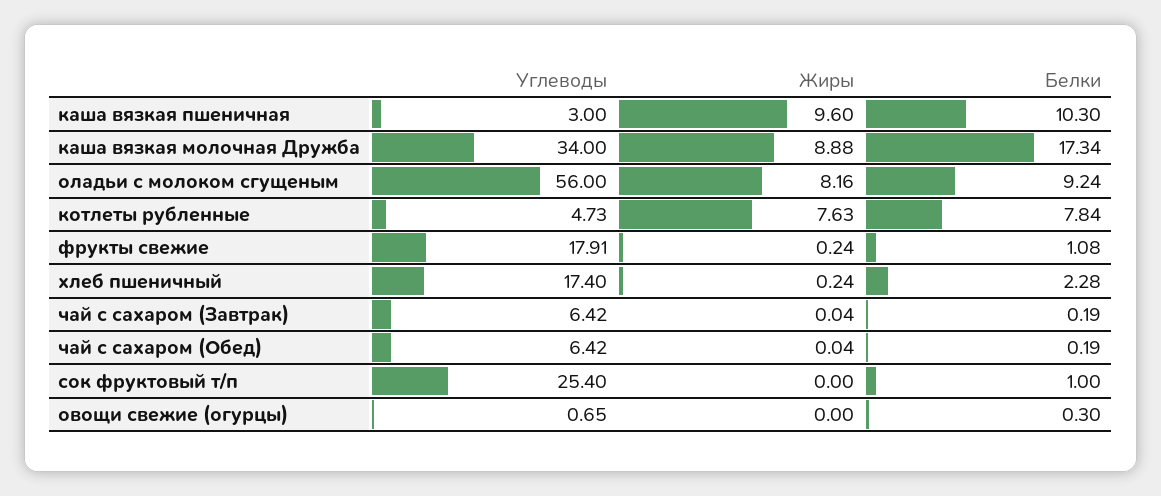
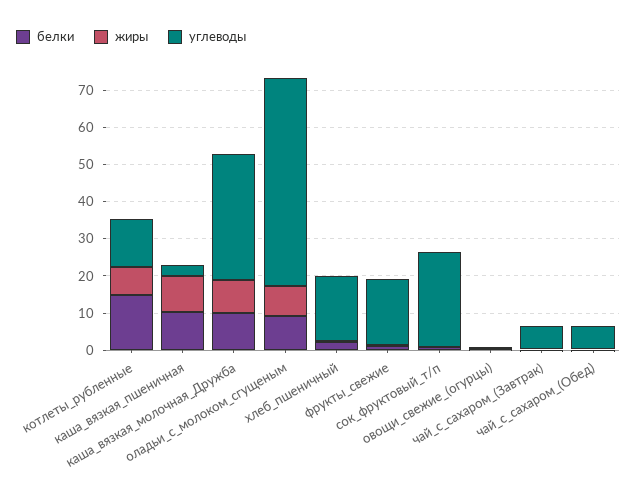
  {
    "Углеводы": {
      "каша вязкая пшеничная": 3,
      "каша вязкая молочная Дружба": 34,
      "оладьи с молоком сгущеным": 56,
-     "котлеты рубленные": 4.73,
+     "котлеты рубленные": 12.5,
      "фрукты свежие": 17.91,
      "хлеб пшеничный": 17.4,
      "чай с сахаром (Завтрак)": 6.42,
      "чай с сахаром (Обед)": 6.42,
      "сок фруктовый т/п": 25.4,
      "овощи свежие (огурцы)": 0.65
    },
    "Жиры": {
      "каша вязкая пшеничная": 9.6,
      "каша вязкая молочная Дружба": 8.88,
      "оладьи с молоком сгущеным": 8.16,
      "котлеты рубленные": 7.63,
      "фрукты свежие": 0.24,
      "хлеб пшеничный": 0.24,
      "чай с сахаром (Завтрак)": 0.04,
      "чай с сахаром (Обед)": 0.04,
      "сок фруктовый т/п": 0,
      "овощи свежие (огурцы)": 0
    },
    "Белки": {
      "каша вязкая пшеничная": 10.3,
-     "каша вязкая молочная Дружба": 17.34,
+     "каша вязкая молочная Дружба": 10,
      "оладьи с молоком сгущеным": 9.24,
-     "котлеты рубленные": 7.84,
+     "котлеты рубленные": 15,
      "фрукты свежие": 1.08,
      "хлеб пшеничный": 2.28,
      "чай с сахаром (Завтрак)": 0.19,
      "чай с сахаром (Обед)": 0.19,
      "сок фруктовый т/п": 1,
      "овощи свежие (огурцы)": 0.3
    }
  }

